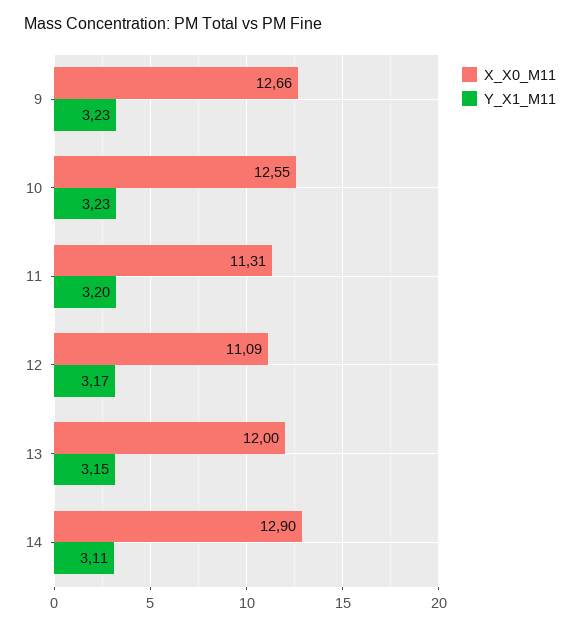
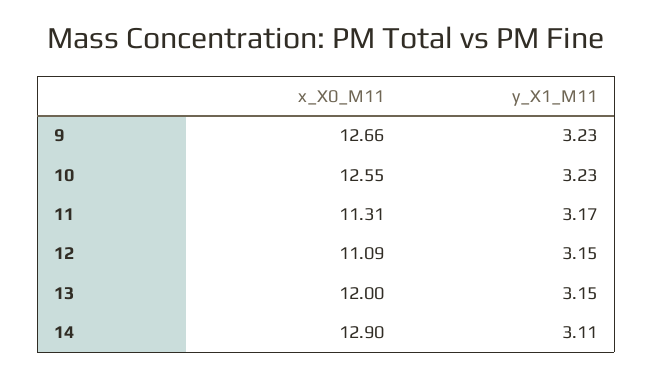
  {
    "X_X0_M11": {
      "9": 12.66,
      "10": 12.55,
      "11": 11.31,
      "12": 11.09,
      "13": 12,
      "14": 12.9
    },
    "Y_X1_M11": {
      "9": 3.23,
      "10": 3.23,
-     "11": 3.2,
+     "11": 3.17,
-     "12": 3.17,
+     "12": 3.15,
      "13": 3.15,
      "14": 3.11
    }
  }

